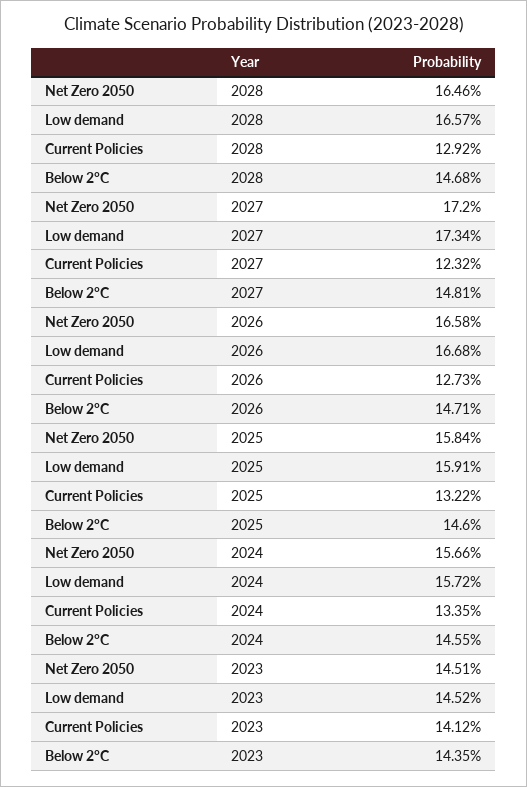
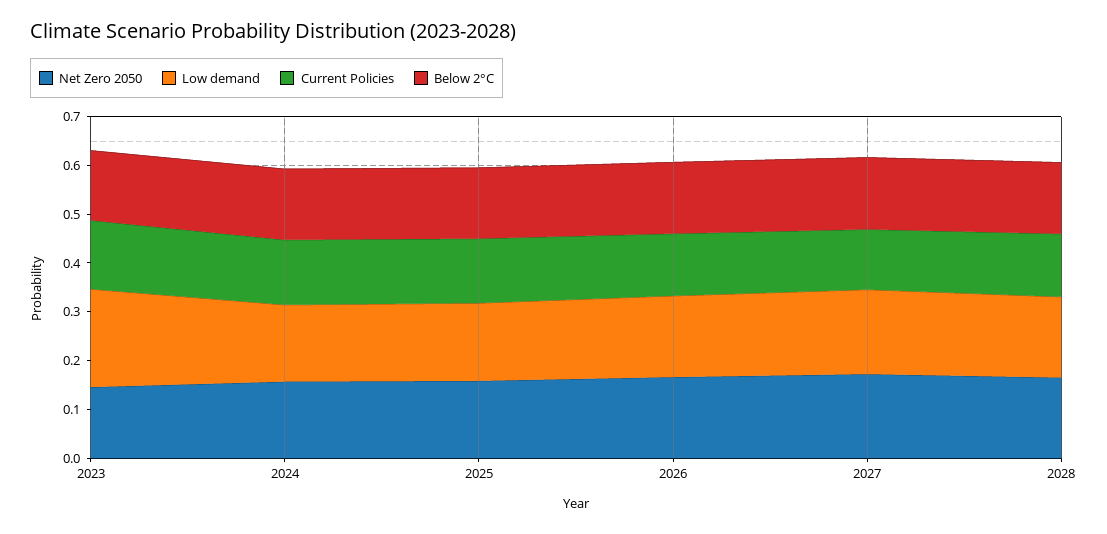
  {
    "Net Zero 2050": {
      "2028": 0.1646,
      "2027": 0.172,
      "2026": 0.1658,
      "2025": 0.1584,
      "2024": 0.1566,
      "2023": 0.1451
    },
    "Low demand": {
      "2028": 0.1657,
      "2027": 0.1734,
      "2026": 0.1668,
      "2025": 0.1591,
      "2024": 0.1572,
-     "2023": 0.1452
+     "2023": 0.2
    },
    "Current Policies": {
      "2028": 0.1292,
      "2027": 0.1232,
      "2026": 0.1273,
      "2025": 0.1322,
      "2024": 0.1335,
      "2023": 0.1412
    },
    "Below 2°C": {
      "2028": 0.1468,
      "2027": 0.1481,
      "2026": 0.1471,
      "2025": 0.146,
      "2024": 0.1455,
      "2023": 0.1435
    }
  }

